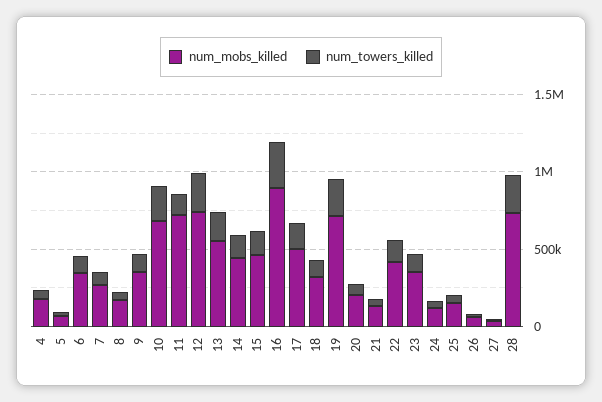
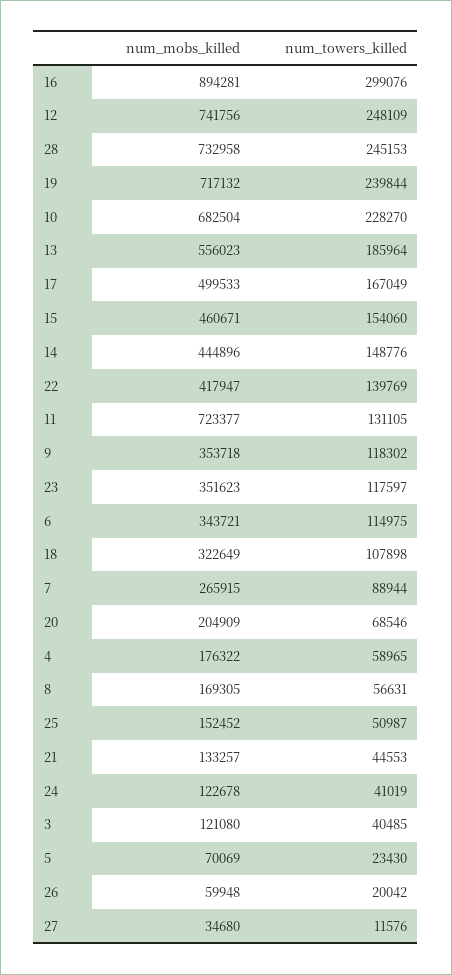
  {
    "num_mobs_killed": {
      "4": 176322,
      "5": 70069,
      "6": 343721,
      "7": 265915,
      "8": 169305,
      "9": 353718,
      "10": 682504,
      "11": 723377,
      "12": 741756,
      "13": 556023,
      "14": 444896,
      "15": 460671,
      "16": 894281,
      "17": 499533,
      "18": 322649,
      "19": 717132,
      "20": 204909,
      "21": 133257,
      "22": 417947,
      "23": 351623,
      "24": 122678,
      "25": 152452,
      "26": 59948,
      "27": 34680,
-     "28": 732958
+     "28": 732958,
+     "3": 121080
    },
    "num_towers_killed": {
      "4": 58965,
      "5": 23430,
      "6": 114975,
      "7": 88944,
      "8": 56631,
      "9": 118302,
      "10": 228270,
      "11": 131105,
      "12": 248109,
      "13": 185964,
      "14": 148776,
      "15": 154060,
      "16": 299076,
      "17": 167049,
      "18": 107898,
      "19": 239844,
      "20": 68546,
      "21": 44553,
      "22": 139769,
      "23": 117597,
      "24": 41019,
      "25": 50987,
      "26": 20042,
      "27": 11576,
-     "28": 245153
+     "28": 245153,
+     "3": 40485
    }
  }

